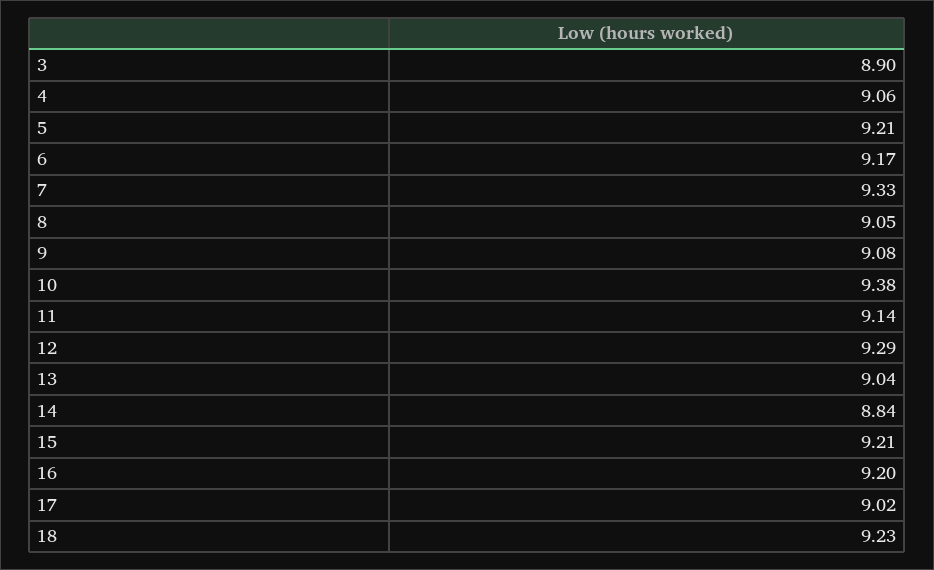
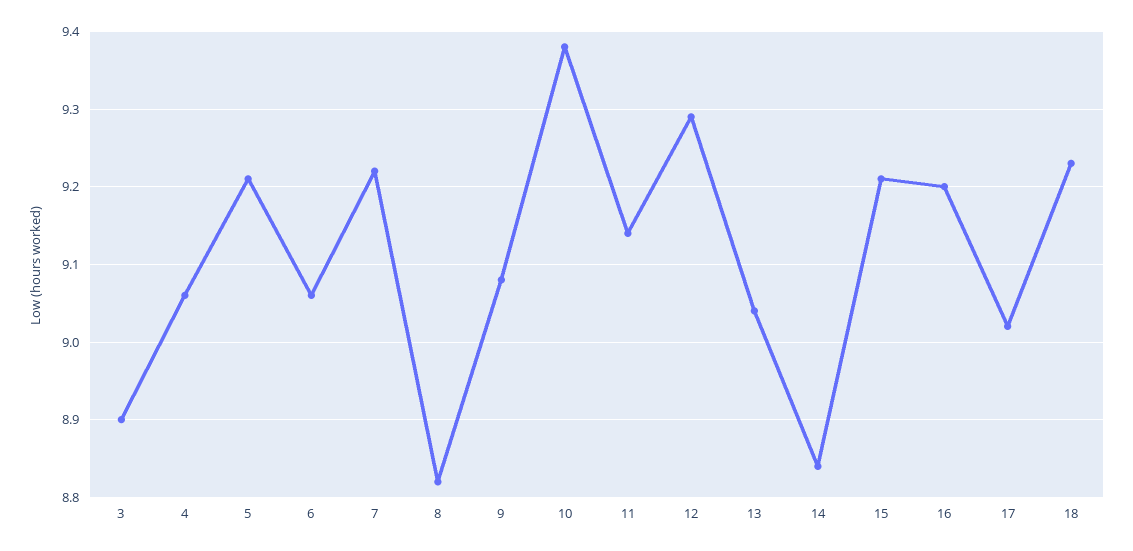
  {
    "3": 8.9,
    "4": 9.06,
    "5": 9.21,
-   "6": 9.17,
+   "6": 9.06,
-   "7": 9.33,
+   "7": 9.22,
-   "8": 9.05,
+   "8": 8.82,
    "9": 9.08,
    "10": 9.38,
    "11": 9.14,
    "12": 9.29,
    "13": 9.04,
    "14": 8.84,
    "15": 9.21,
    "16": 9.2,
    "17": 9.02,
    "18": 9.23
  }

